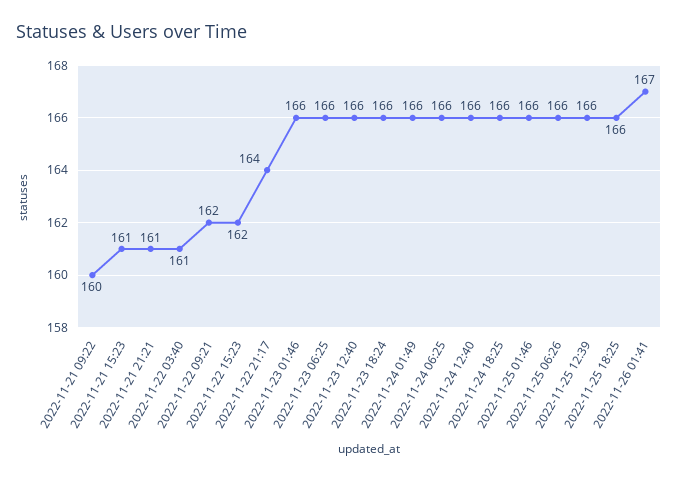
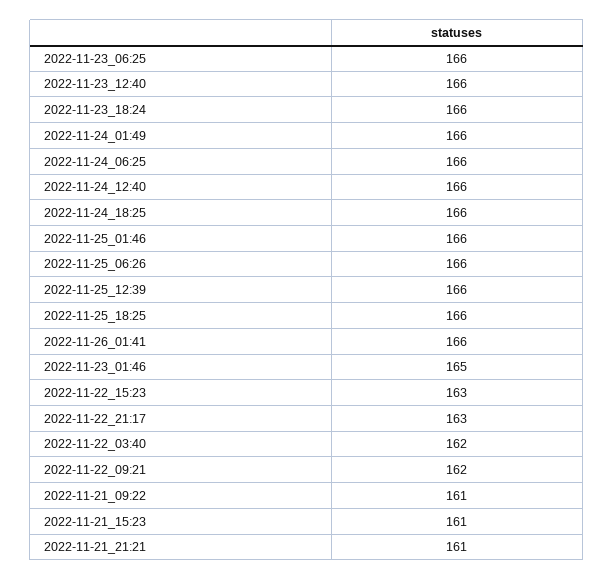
  {
-   "2022-11-21 09:22": 160,
+   "2022-11-21 09:22": 161,
    "2022-11-21 15:23": 161,
    "2022-11-21 21:21": 161,
-   "2022-11-22 03:40": 161,
+   "2022-11-22 03:40": 162,
    "2022-11-22 09:21": 162,
-   "2022-11-22 15:23": 162,
+   "2022-11-22 15:23": 163,
-   "2022-11-22 21:17": 164,
+   "2022-11-22 21:17": 163,
-   "2022-11-23 01:46": 166,
+   "2022-11-23 01:46": 165,
    "2022-11-23 06:25": 166,
    "2022-11-23 12:40": 166,
    "2022-11-23 18:24": 166,
    "2022-11-24 01:49": 166,
    "2022-11-24 06:25": 166,
    "2022-11-24 12:40": 166,
    "2022-11-24 18:25": 166,
    "2022-11-25 01:46": 166,
    "2022-11-25 06:26": 166,
    "2022-11-25 12:39": 166,
    "2022-11-25 18:25": 166,
-   "2022-11-26 01:41": 167
+   "2022-11-26 01:41": 166
  }

